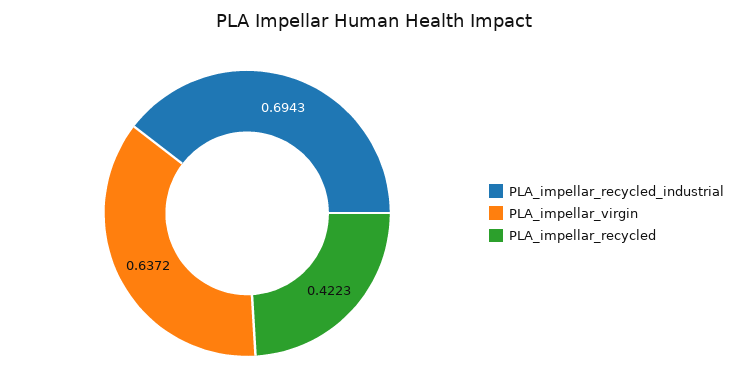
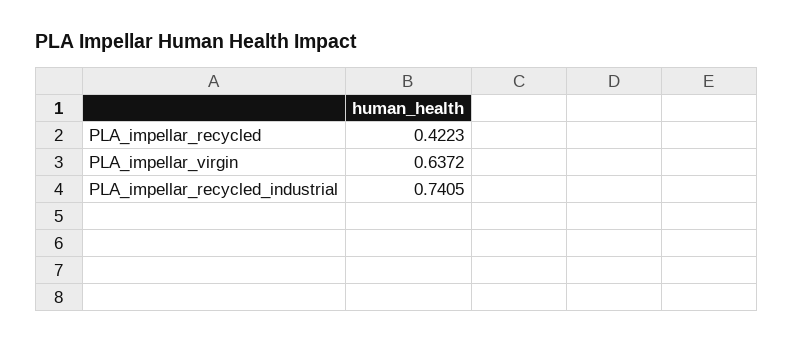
  {
-   "PLA_impellar_recycled_industrial": 0.6943,
+   "PLA_impellar_recycled_industrial": 0.7405,
    "PLA_impellar_virgin": 0.6372,
    "PLA_impellar_recycled": 0.4223
  }

